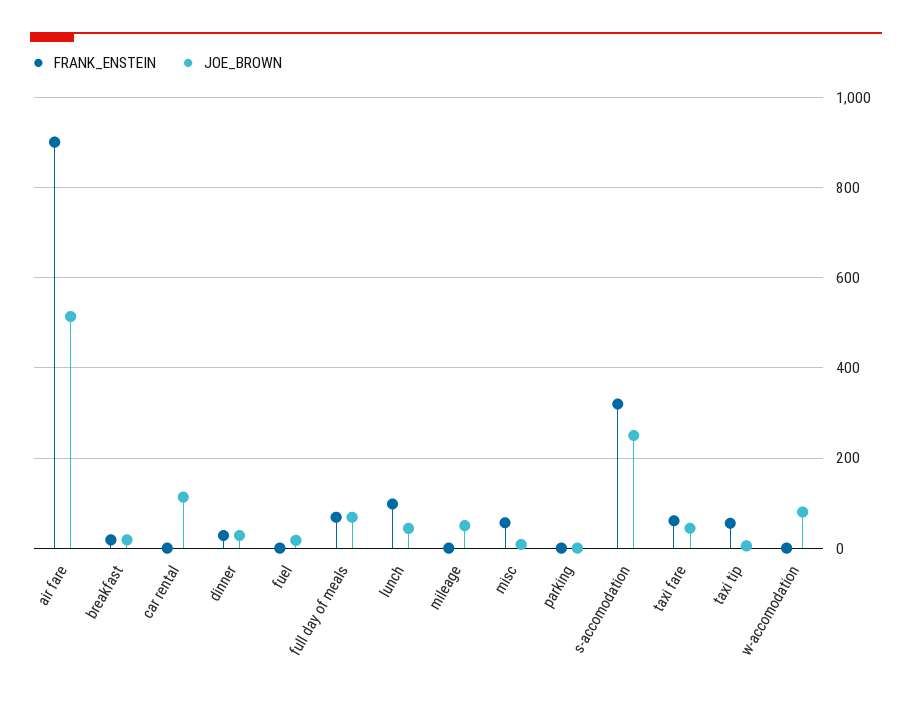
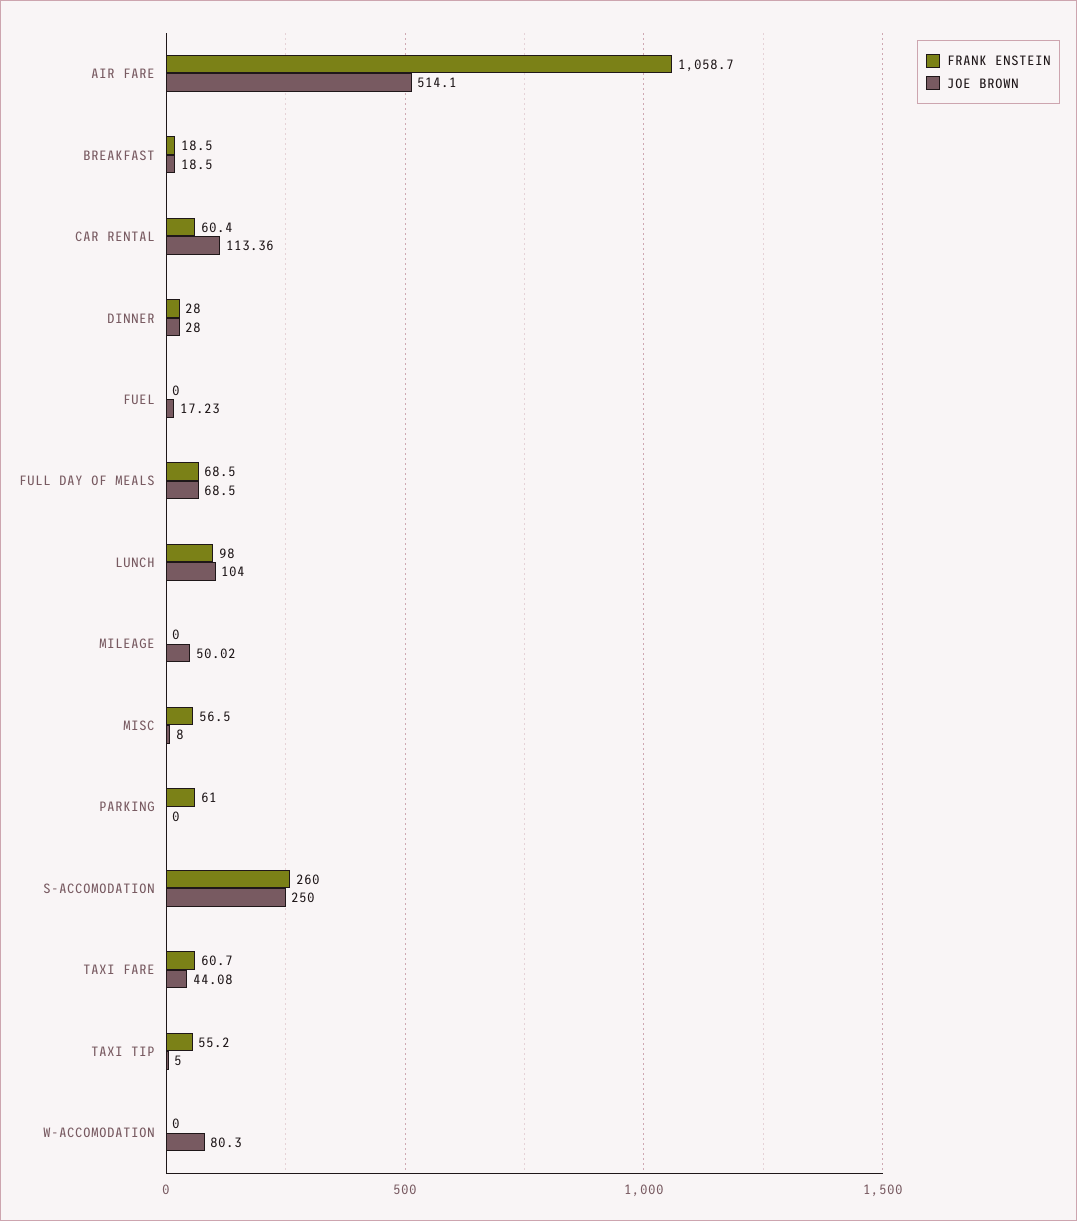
  {
    "FRANK_ENSTEIN": {
-     "air fare": 900,
+     "air fare": 1058.7,
      "breakfast": 18.5,
-     "car rental": 0,
+     "car rental": 60.4,
      "dinner": 28,
      "fuel": 0,
      "full day of meals": 68.5,
      "lunch": 98,
      "mileage": 0,
      "misc": 56.5,
-     "parking": 0,
+     "parking": 61,
-     "s-accomodation": 320,
+     "s-accomodation": 260,
      "taxi fare": 60.7,
      "taxi tip": 55.2,
      "w-accomodation": 0
    },
    "JOE_BROWN": {
      "air fare": 514.1,
      "breakfast": 18.5,
      "car rental": 113.36,
      "dinner": 28,
      "fuel": 17.23,
      "full day of meals": 68.5,
-     "lunch": 40,
+     "lunch": 104,
      "mileage": 50.02,
      "misc": 8,
      "parking": 0,
      "s-accomodation": 250,
      "taxi fare": 44.08,
      "taxi tip": 5,
      "w-accomodation": 80.3
    }
  }

